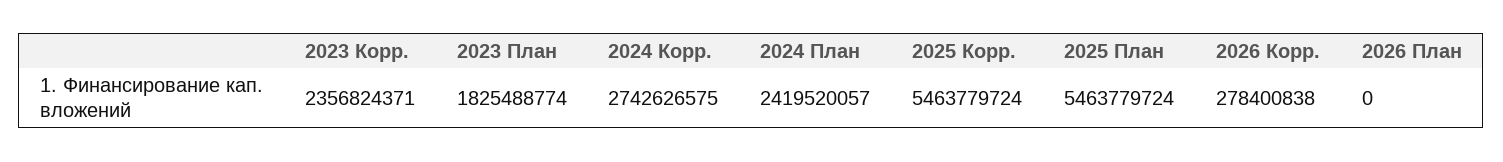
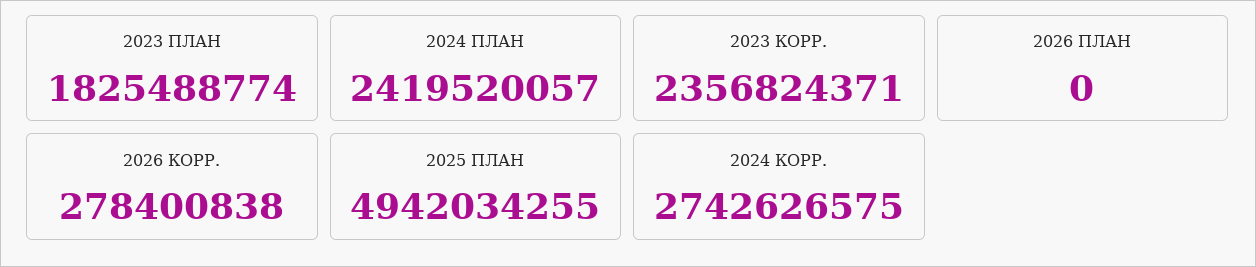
  {
    "2023 Корр.": 2356824371,
    "2023 План": 1825488774,
    "2024 Корр.": 2742626575,
    "2024 План": 2419520057,
-   "2025 Корр.": 5463779724,
-   "2025 План": 5463779724,
+   "2025 План": 4942034255,
    "2026 Корр.": 278400838,
    "2026 План": 0
  }

